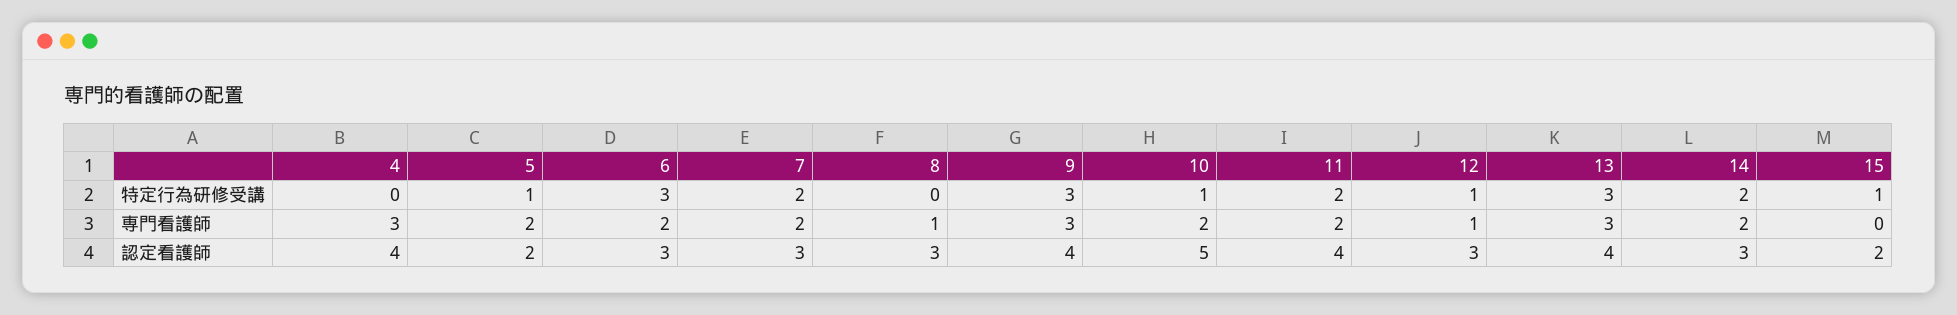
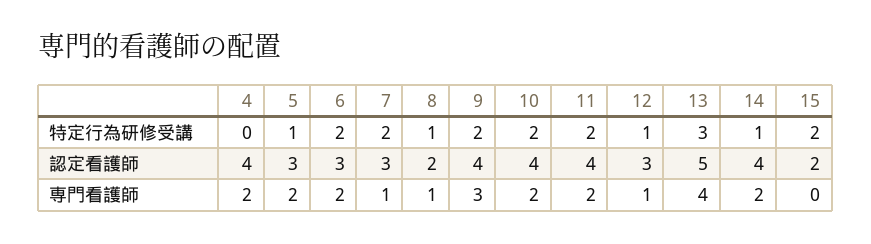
  {
    "4": {
      "特定行為研修受講": 0,
-     "専門看護師": 3,
+     "専門看護師": 2,
      "認定看護師": 4
    },
    "5": {
      "特定行為研修受講": 1,
      "専門看護師": 2,
-     "認定看護師": 2
+     "認定看護師": 3
    },
    "6": {
-     "特定行為研修受講": 3,
+     "特定行為研修受講": 2,
      "専門看護師": 2,
      "認定看護師": 3
    },
    "7": {
      "特定行為研修受講": 2,
-     "専門看護師": 2,
+     "専門看護師": 1,
      "認定看護師": 3
    },
    "8": {
-     "特定行為研修受講": 0,
+     "特定行為研修受講": 1,
      "専門看護師": 1,
-     "認定看護師": 3
+     "認定看護師": 2
    },
    "9": {
-     "特定行為研修受講": 3,
+     "特定行為研修受講": 2,
      "専門看護師": 3,
      "認定看護師": 4
    },
    "10": {
-     "特定行為研修受講": 1,
+     "特定行為研修受講": 2,
      "専門看護師": 2,
-     "認定看護師": 5
+     "認定看護師": 4
    },
    "11": {
      "特定行為研修受講": 2,
      "専門看護師": 2,
      "認定看護師": 4
    },
    "12": {
      "特定行為研修受講": 1,
      "専門看護師": 1,
      "認定看護師": 3
    },
    "13": {
      "特定行為研修受講": 3,
-     "専門看護師": 3,
+     "専門看護師": 4,
-     "認定看護師": 4
+     "認定看護師": 5
    },
    "14": {
-     "特定行為研修受講": 2,
+     "特定行為研修受講": 1,
      "専門看護師": 2,
-     "認定看護師": 3
+     "認定看護師": 4
    },
    "15": {
-     "特定行為研修受講": 1,
+     "特定行為研修受講": 2,
      "専門看護師": 0,
      "認定看護師": 2
    }
  }

